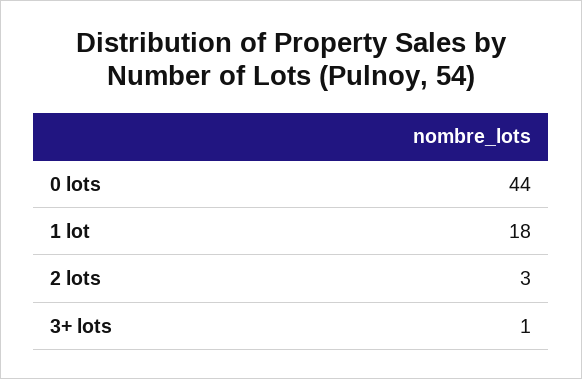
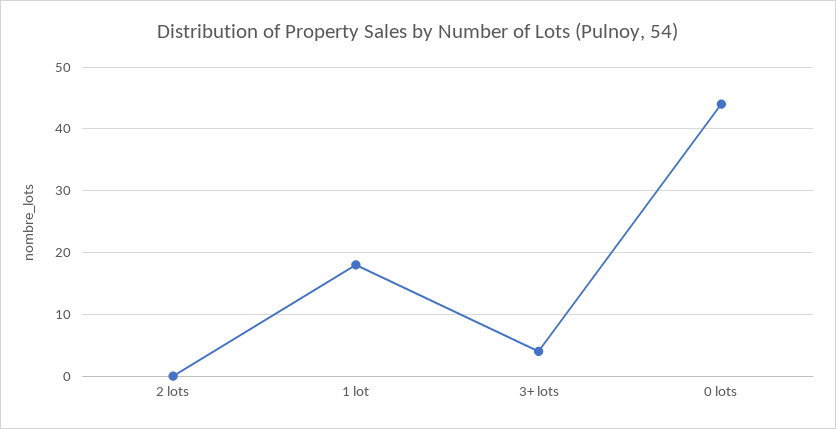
  {
    "0 lots": 44,
    "1 lot": 18,
-   "2 lots": 3,
+   "2 lots": 0,
-   "3+ lots": 1
+   "3+ lots": 4
  }

